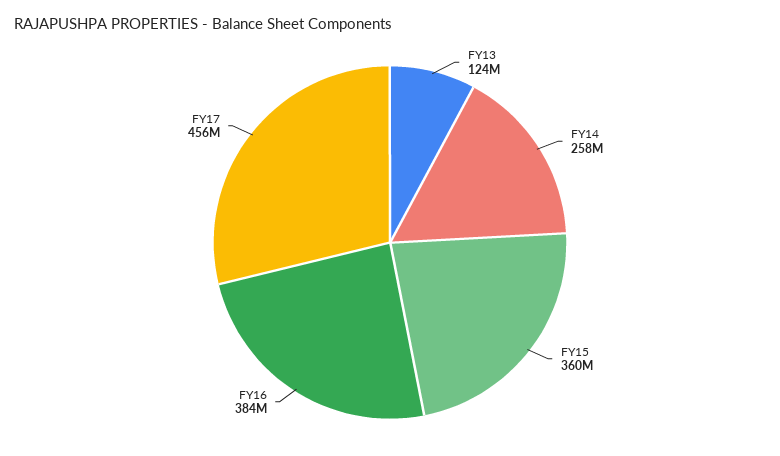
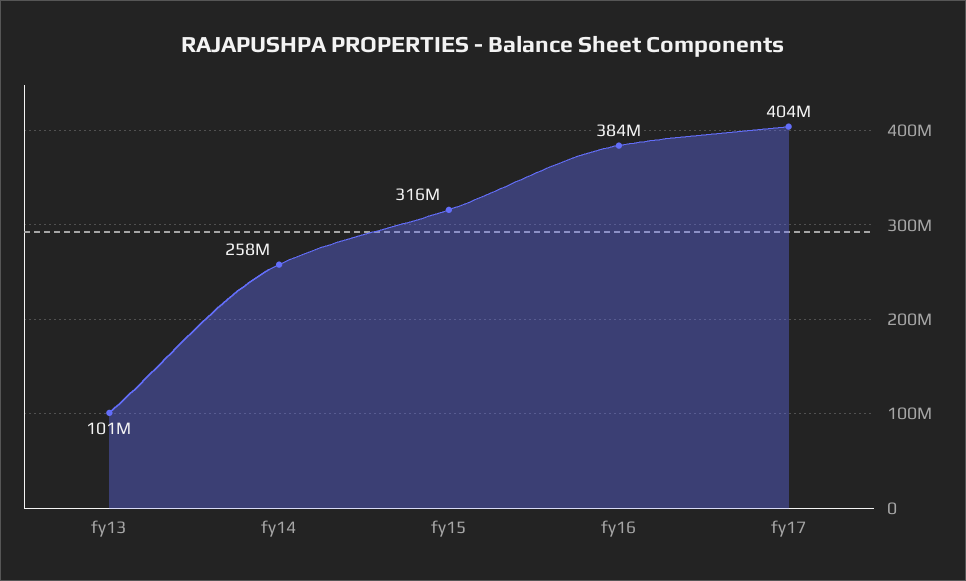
  {
-   "FY13": 124000000,
+   "FY13": 101000000,
    "FY14": 258000000,
-   "FY15": 360000000,
+   "FY15": 316000000,
    "FY16": 384000000,
-   "FY17": 456000000
+   "FY17": 404000000
  }

